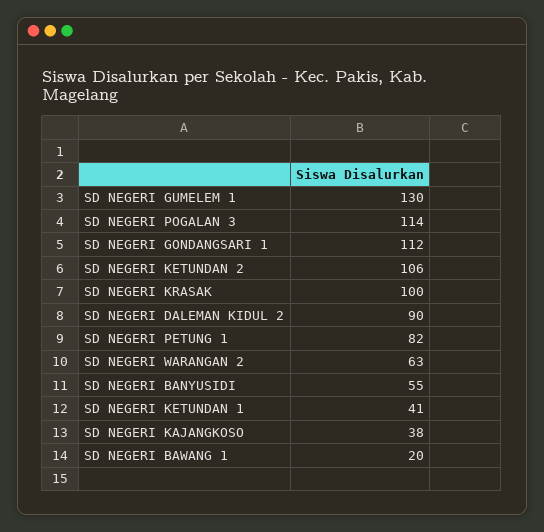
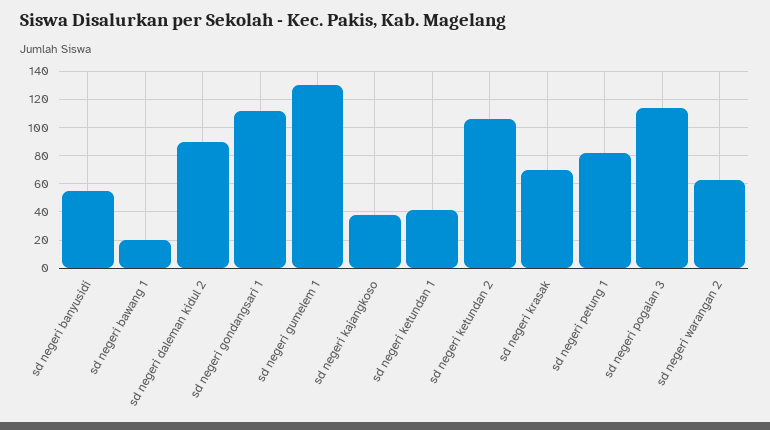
  {
    "SD NEGERI GUMELEM 1": 130,
    "SD NEGERI POGALAN 3": 114,
    "SD NEGERI GONDANGSARI 1": 112,
    "SD NEGERI KETUNDAN 2": 106,
-   "SD NEGERI KRASAK": 100,
+   "SD NEGERI KRASAK": 70,
    "SD NEGERI DALEMAN KIDUL 2": 90,
    "SD NEGERI PETUNG 1": 82,
    "SD NEGERI WARANGAN 2": 63,
    "SD NEGERI BANYUSIDI": 55,
    "SD NEGERI KETUNDAN 1": 41,
    "SD NEGERI KAJANGKOSO": 38,
    "SD NEGERI BAWANG 1": 20
  }

